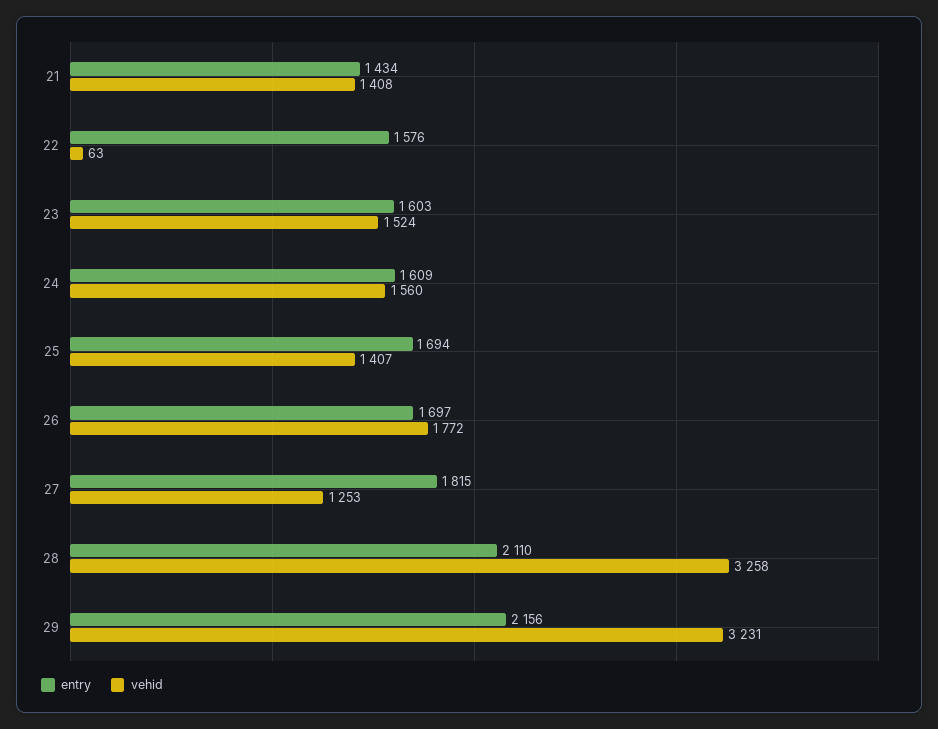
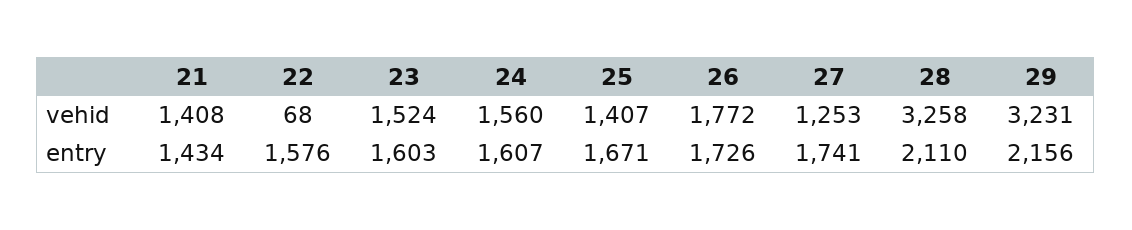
  {
    "entry": {
      "21": 1434,
      "22": 1576,
      "23": 1603,
-     "24": 1609,
+     "24": 1607,
-     "25": 1694,
+     "25": 1671,
-     "26": 1697,
+     "26": 1726,
-     "27": 1815,
+     "27": 1741,
      "28": 2110,
      "29": 2156
    },
    "vehid": {
      "21": 1408,
-     "22": 63,
+     "22": 68,
      "23": 1524,
      "24": 1560,
      "25": 1407,
      "26": 1772,
      "27": 1253,
      "28": 3258,
      "29": 3231
    }
  }

